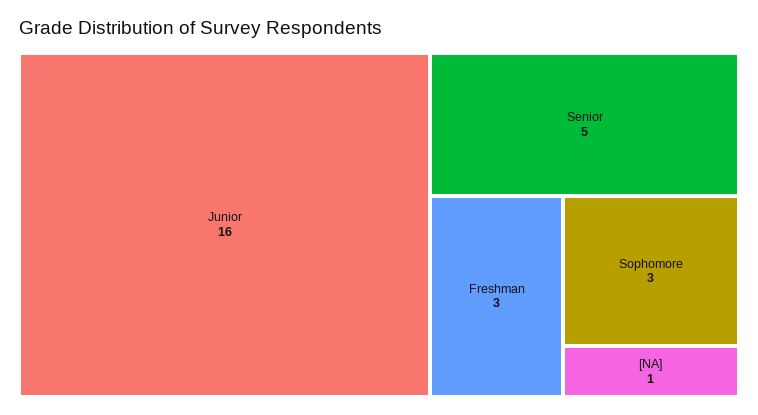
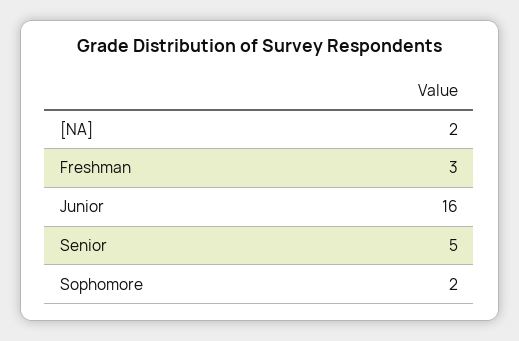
  {
    "Junior": 16,
    "Senior": 5,
    "Freshman": 3,
-   "Sophomore": 3,
+   "Sophomore": 2,
-   "[NA]": 1
+   "[NA]": 2
  }

